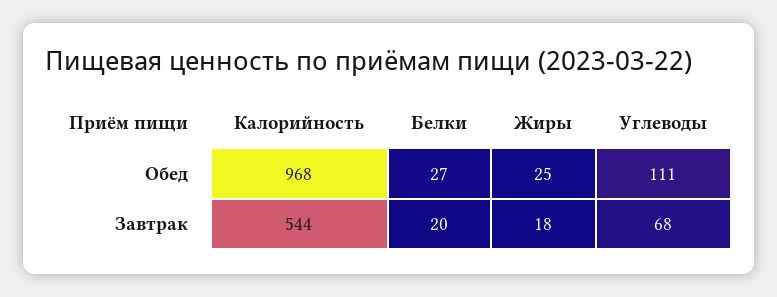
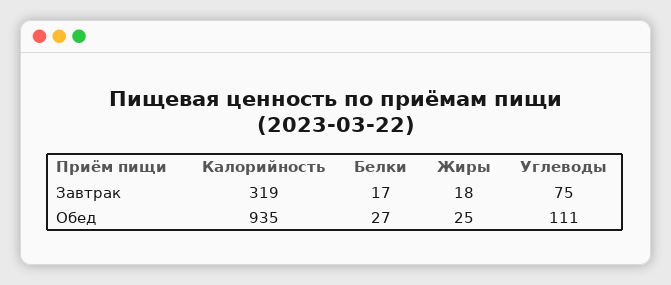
  {
    "Калорийность": {
-     "Обед": 968,
+     "Обед": 935,
-     "Завтрак": 544
+     "Завтрак": 319
    },
    "Белки": {
      "Обед": 27,
-     "Завтрак": 20
+     "Завтрак": 17
    },
    "Жиры": {
      "Обед": 25,
      "Завтрак": 18
    },
    "Углеводы": {
      "Обед": 111,
-     "Завтрак": 68
+     "Завтрак": 75
    }
  }

